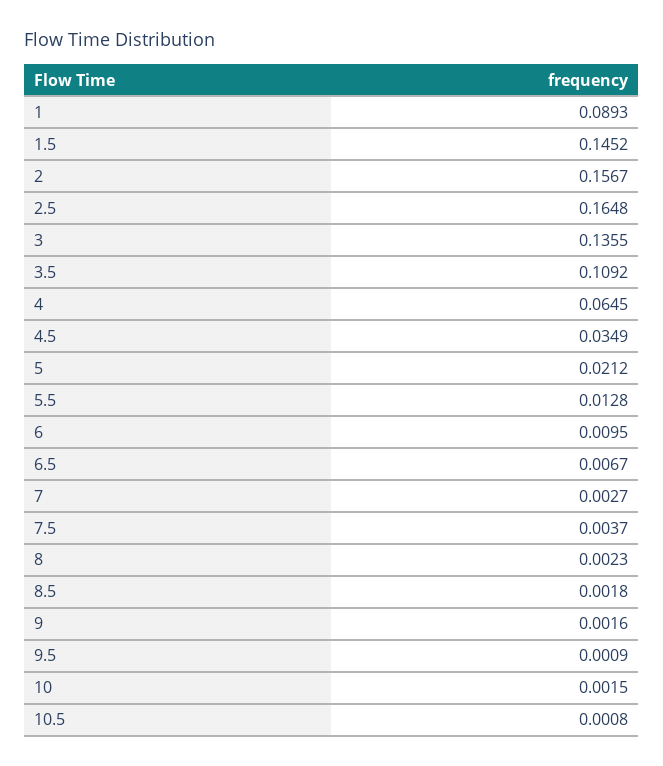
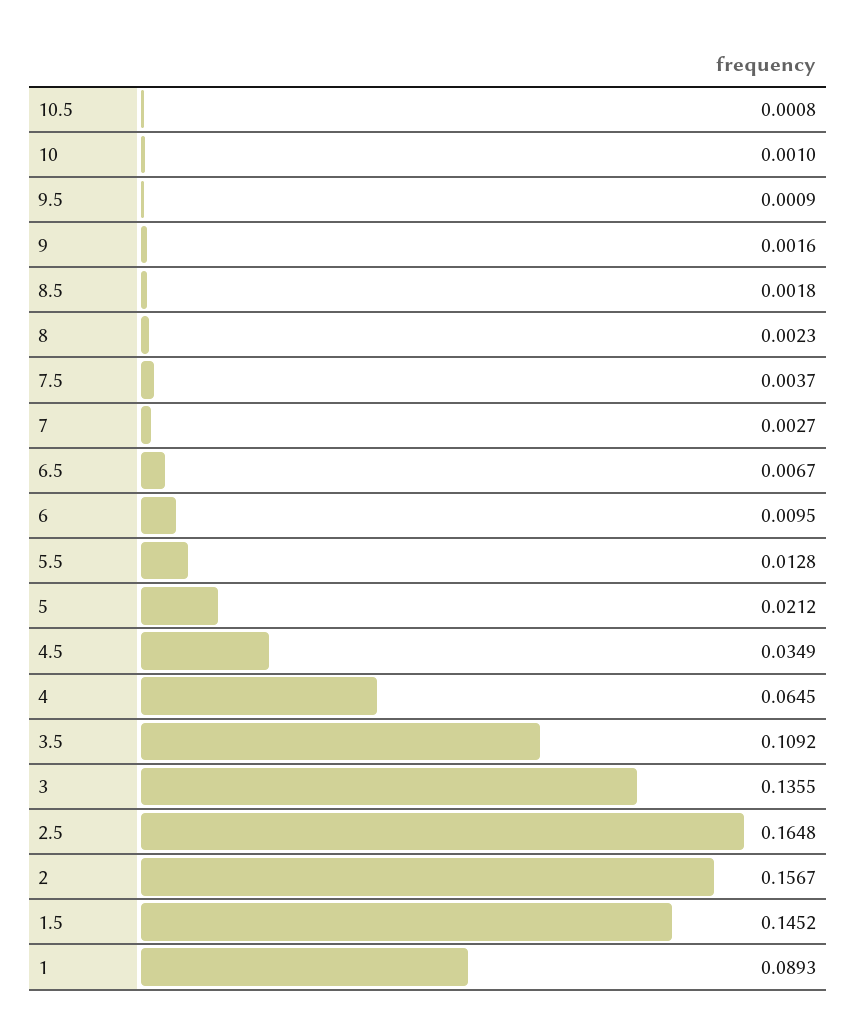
  {
    "1": 0.0893,
    "1.5": 0.1452,
    "2": 0.1567,
    "2.5": 0.1648,
    "3": 0.1355,
    "3.5": 0.1092,
    "4": 0.0645,
    "4.5": 0.0349,
    "5": 0.0212,
    "5.5": 0.0128,
    "6": 0.0095,
    "6.5": 0.0067,
    "7": 0.0027,
    "7.5": 0.0037,
    "8": 0.0023,
    "8.5": 0.0018,
    "9": 0.0016,
    "9.5": 0.0009,
-   "10": 0.0015,
+   "10": 0.001,
    "10.5": 0.0008
  }

